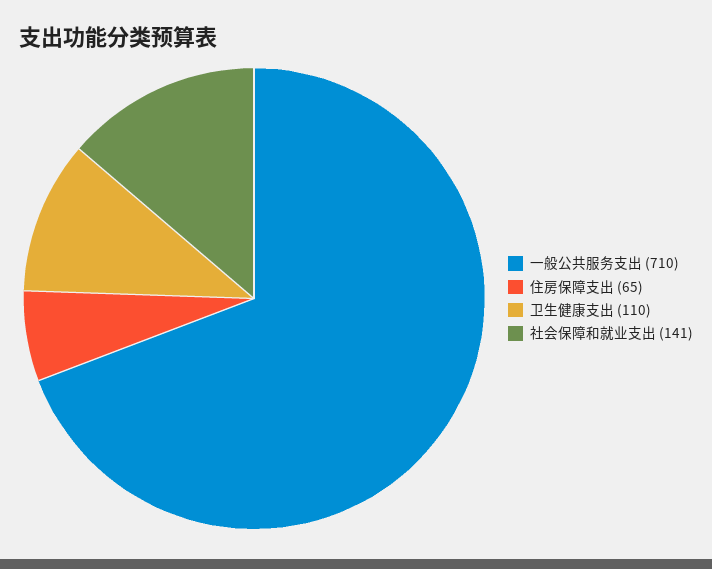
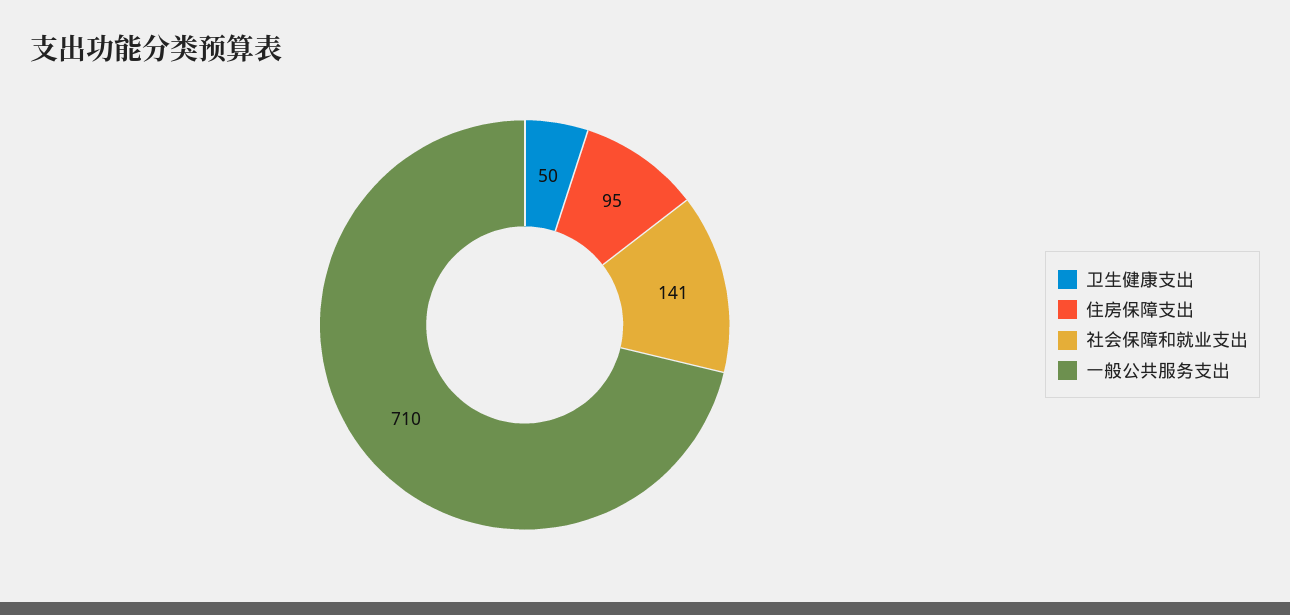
  {
    "一般公共服务支出": 710,
-   "住房保障支出": 65,
+   "住房保障支出": 95,
-   "卫生健康支出": 110,
+   "卫生健康支出": 50,
    "社会保障和就业支出": 141
  }

